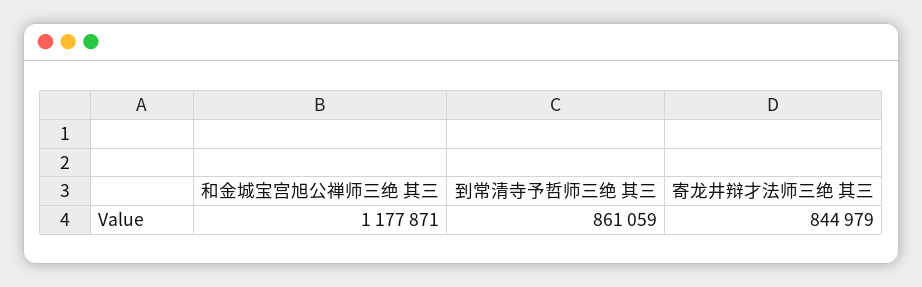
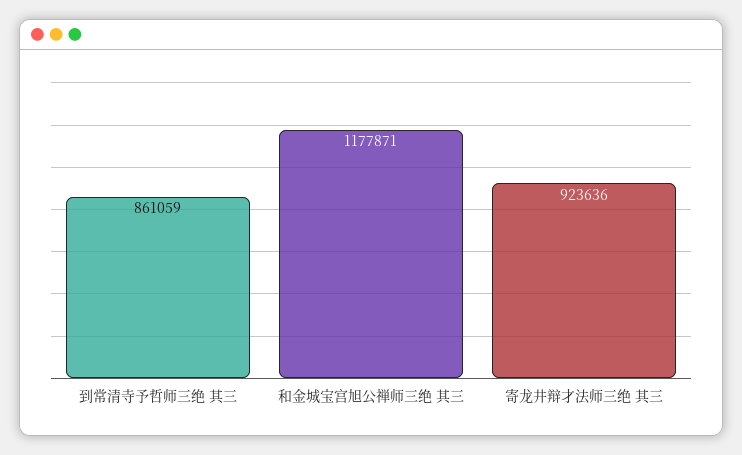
  {
    "和金城宝宫旭公禅师三绝 其三": 1177871,
    "到常清寺予哲师三绝 其三": 861059,
-   "寄龙井辩才法师三绝 其三": 844979
+   "寄龙井辩才法师三绝 其三": 923636
  }

